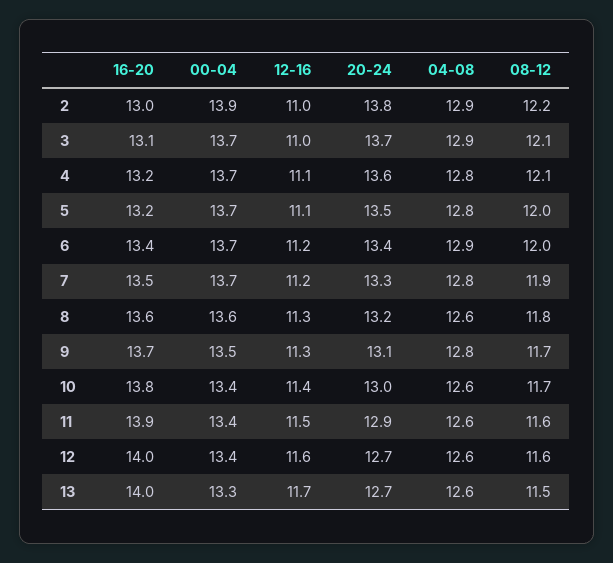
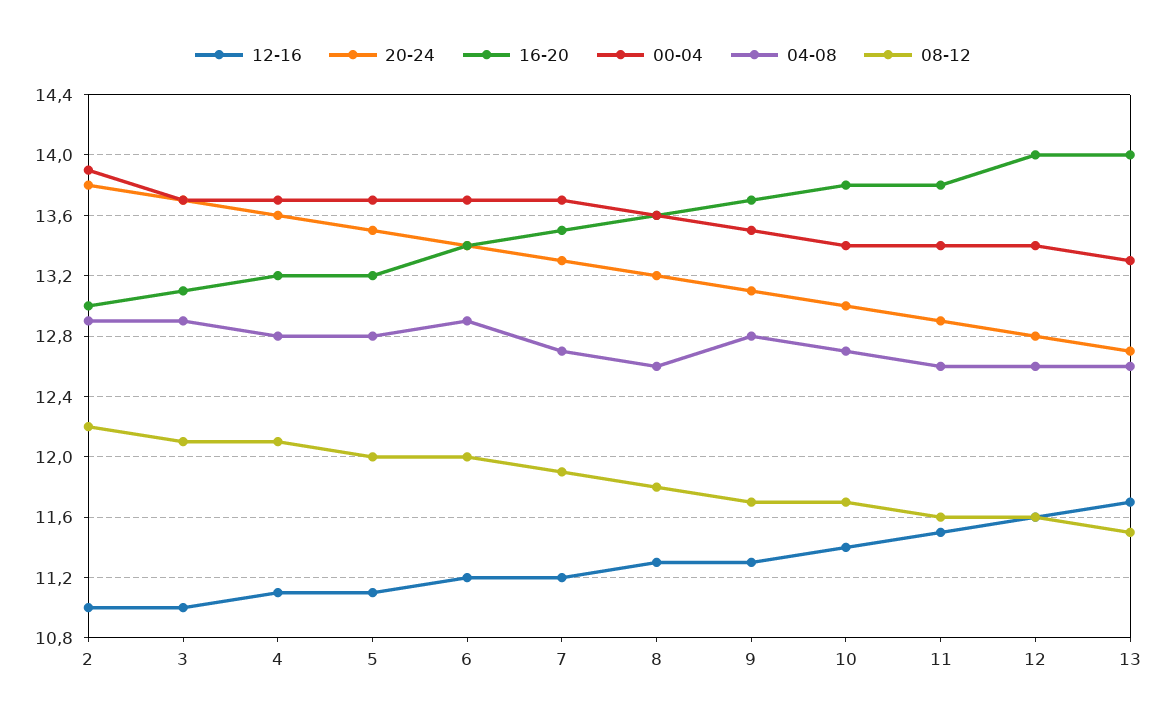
  {
    "16-20": {
      "2": 13,
      "3": 13.1,
      "4": 13.2,
      "5": 13.2,
      "6": 13.4,
      "7": 13.5,
      "8": 13.6,
      "9": 13.7,
      "10": 13.8,
-     "11": 13.9,
+     "11": 13.8,
      "12": 14,
      "13": 14
    },
    "00-04": {
      "2": 13.9,
      "3": 13.7,
      "4": 13.7,
      "5": 13.7,
      "6": 13.7,
      "7": 13.7,
      "8": 13.6,
      "9": 13.5,
      "10": 13.4,
      "11": 13.4,
      "12": 13.4,
      "13": 13.3
    },
    "12-16": {
      "2": 11,
      "3": 11,
      "4": 11.1,
      "5": 11.1,
      "6": 11.2,
      "7": 11.2,
      "8": 11.3,
      "9": 11.3,
      "10": 11.4,
      "11": 11.5,
      "12": 11.6,
      "13": 11.7
    },
    "20-24": {
      "2": 13.8,
      "3": 13.7,
      "4": 13.6,
      "5": 13.5,
      "6": 13.4,
      "7": 13.3,
      "8": 13.2,
      "9": 13.1,
      "10": 13,
      "11": 12.9,
-     "12": 12.7,
+     "12": 12.8,
      "13": 12.7
    },
    "04-08": {
      "2": 12.9,
      "3": 12.9,
      "4": 12.8,
      "5": 12.8,
      "6": 12.9,
-     "7": 12.8,
+     "7": 12.7,
      "8": 12.6,
      "9": 12.8,
-     "10": 12.6,
+     "10": 12.7,
      "11": 12.6,
      "12": 12.6,
      "13": 12.6
    },
    "08-12": {
      "2": 12.2,
      "3": 12.1,
      "4": 12.1,
      "5": 12,
      "6": 12,
      "7": 11.9,
      "8": 11.8,
      "9": 11.7,
      "10": 11.7,
      "11": 11.6,
      "12": 11.6,
      "13": 11.5
    }
  }

